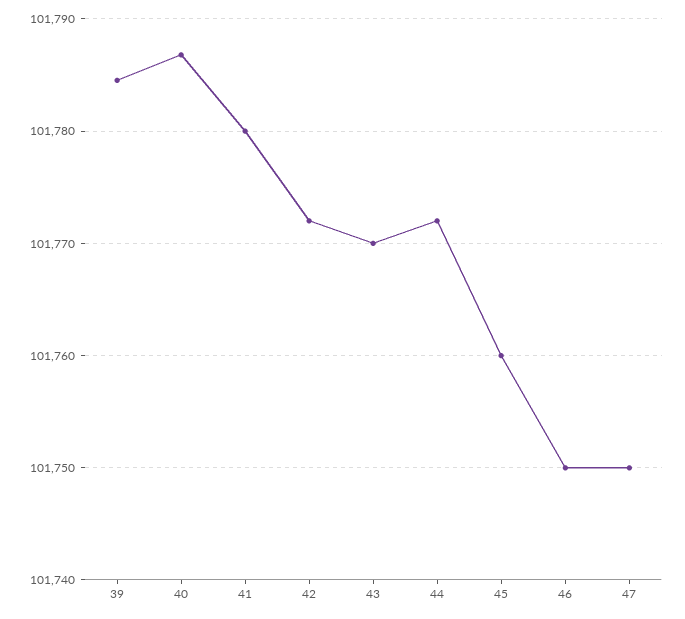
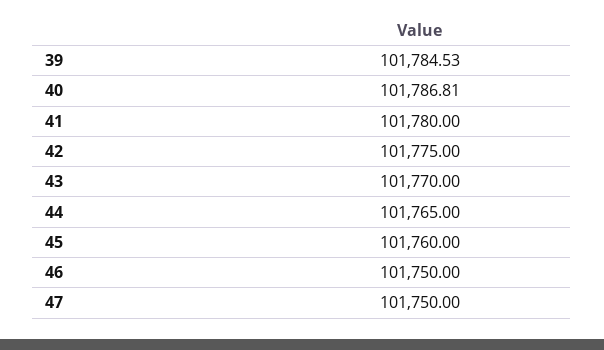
  {
    "39": 101784.53,
    "40": 101786.81,
    "41": 101780,
-   "42": 101772,
+   "42": 101775,
    "43": 101770,
-   "44": 101772,
+   "44": 101765,
    "45": 101760,
    "46": 101750,
    "47": 101750
  }

